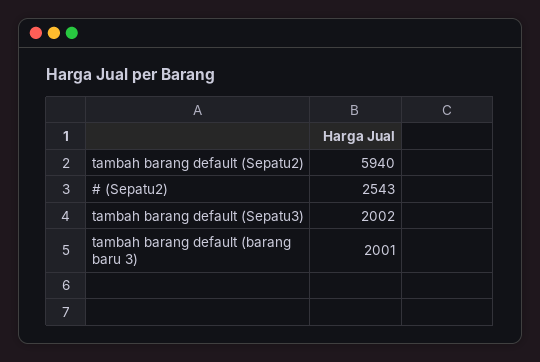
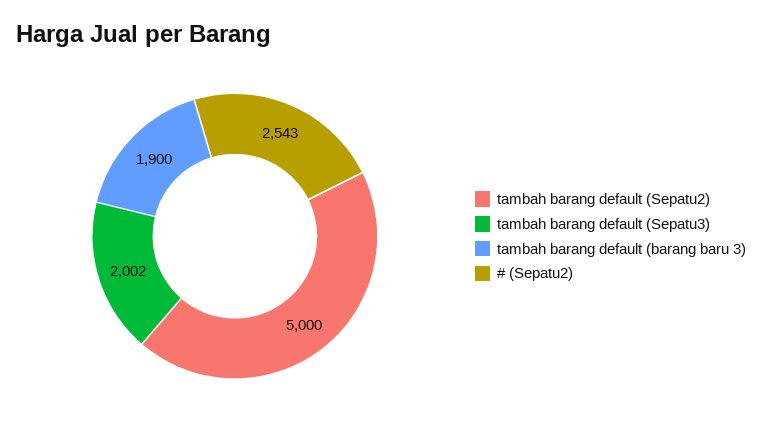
  {
-   "tambah barang default (Sepatu2)": 5940,
+   "tambah barang default (Sepatu2)": 5000,
    "# (Sepatu2)": 2543,
    "tambah barang default (Sepatu3)": 2002,
-   "tambah barang default (barang baru 3)": 2001
+   "tambah barang default (barang baru 3)": 1900
  }

